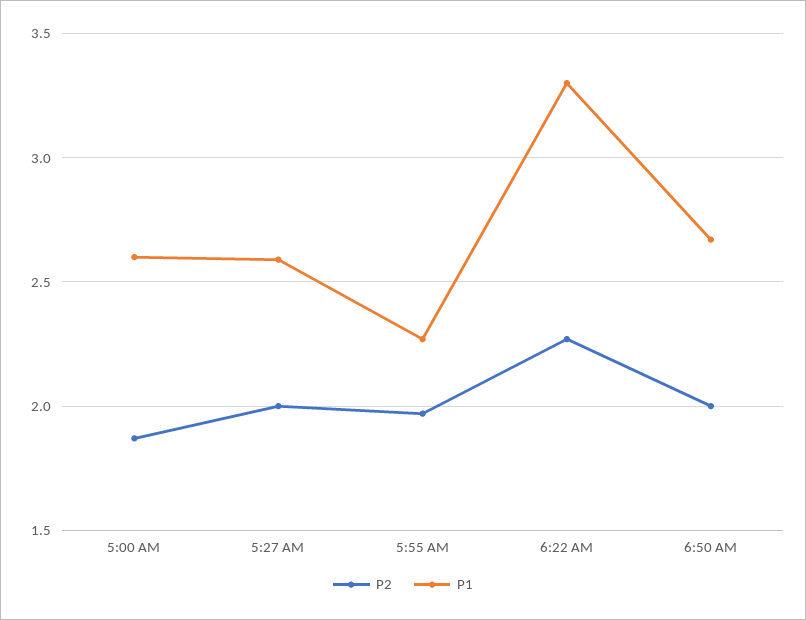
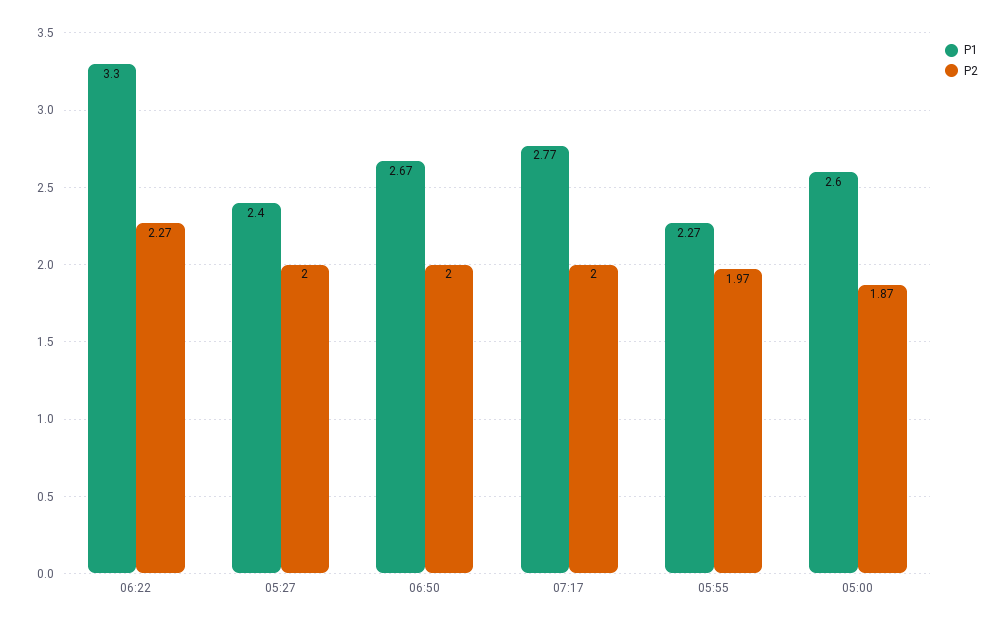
  {
    "P2": {
      "5:00 AM": 1.87,
      "5:27 AM": 2,
      "5:55 AM": 1.97,
      "6:22 AM": 2.27,
-     "6:50 AM": 2
+     "6:50 AM": 2,
+     "07:17": 2
    },
    "P1": {
      "5:00 AM": 2.6,
-     "5:27 AM": 2.6,
+     "5:27 AM": 2.4,
      "5:55 AM": 2.27,
      "6:22 AM": 3.3,
-     "6:50 AM": 2.67
+     "6:50 AM": 2.67,
+     "07:17": 2.77
    }
  }

